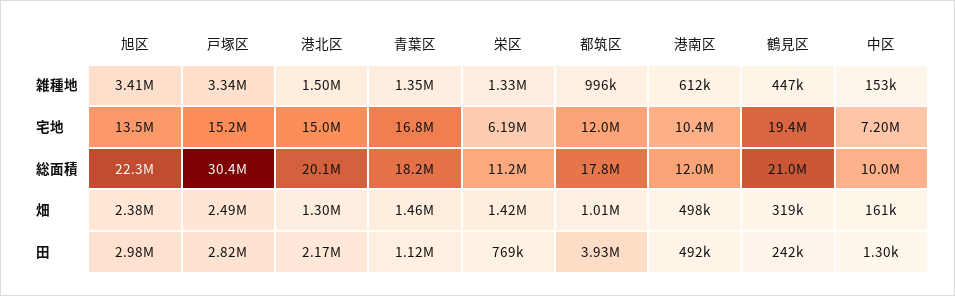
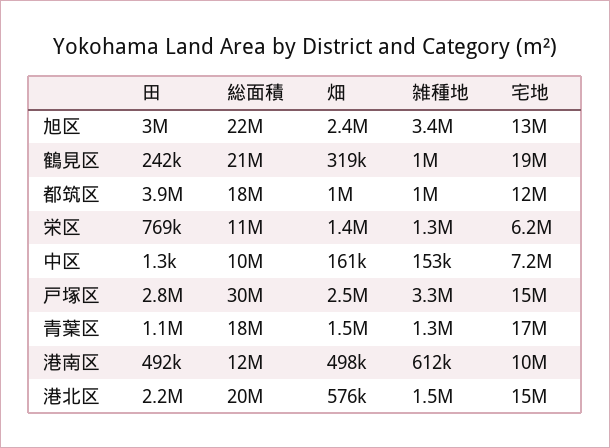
  {
    "旭区": {
      "雑種地": 3410000,
      "宅地": 13500000,
      "総面積": 22300000,
      "畑": 2380000,
      "田": 2980000
    },
    "戸塚区": {
      "雑種地": 3340000,
      "宅地": 15200000,
      "総面積": 30400000,
      "畑": 2490000,
      "田": 2820000
    },
    "港北区": {
      "雑種地": 1500000,
      "宅地": 15000000,
      "総面積": 20100000,
-     "畑": 1300000,
+     "畑": 576000,
      "田": 2170000
    },
    "青葉区": {
      "雑種地": 1350000,
      "宅地": 16800000,
      "総面積": 18200000,
      "畑": 1460000,
      "田": 1120000
    },
    "栄区": {
      "雑種地": 1330000,
      "宅地": 6190000,
      "総面積": 11200000,
      "畑": 1420000,
      "田": 769000
    },
    "都筑区": {
      "雑種地": 996000,
      "宅地": 12000000,
      "総面積": 17800000,
      "畑": 1010000,
      "田": 3930000
    },
    "港南区": {
      "雑種地": 612000,
      "宅地": 10400000,
      "総面積": 12000000,
      "畑": 498000,
      "田": 492000
    },
    "鶴見区": {
-     "雑種地": 447000,
+     "雑種地": 1000000,
      "宅地": 19400000,
      "総面積": 21000000,
      "畑": 319000,
      "田": 242000
    },
    "中区": {
      "雑種地": 153000,
      "宅地": 7200000,
      "総面積": 10000000,
      "畑": 161000,
      "田": 1300
    }
  }

